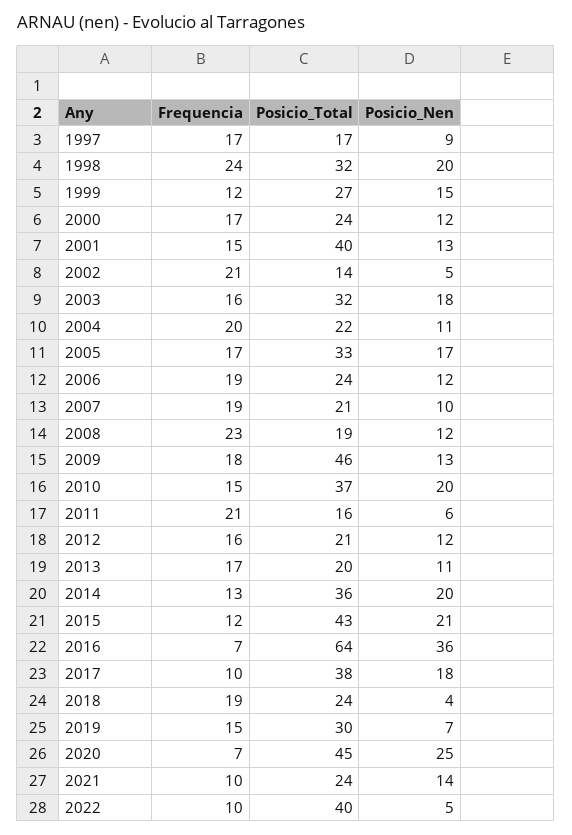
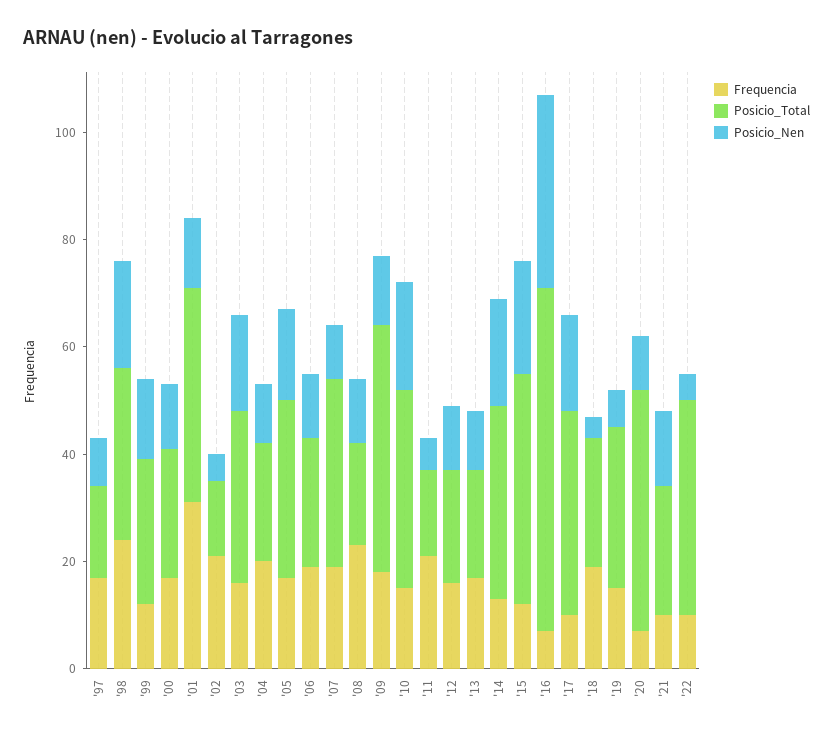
  {
    "Frequencia": {
      "1997": 17,
      "1998": 24,
      "1999": 12,
      "2000": 17,
-     "2001": 15,
+     "2001": 30,
      "2002": 21,
      "2003": 16,
      "2004": 20,
      "2005": 17,
      "2006": 19,
      "2007": 19,
      "2008": 23,
      "2009": 18,
      "2010": 15,
      "2011": 21,
      "2012": 16,
      "2013": 17,
      "2014": 13,
      "2015": 12,
      "2016": 7,
      "2017": 10,
      "2018": 19,
      "2019": 15,
      "2020": 7,
      "2021": 10,
      "2022": 10
    },
    "Posicio_Total": {
      "1997": 17,
      "1998": 32,
      "1999": 27,
      "2000": 24,
      "2001": 40,
      "2002": 14,
      "2003": 32,
      "2004": 22,
      "2005": 33,
      "2006": 24,
-     "2007": 21,
+     "2007": 35,
      "2008": 19,
      "2009": 46,
      "2010": 37,
      "2011": 16,
      "2012": 21,
      "2013": 20,
      "2014": 36,
      "2015": 43,
      "2016": 64,
      "2017": 38,
      "2018": 24,
      "2019": 30,
      "2020": 45,
      "2021": 24,
      "2022": 40
    },
    "Posicio_Nen": {
      "1997": 9,
      "1998": 20,
      "1999": 15,
      "2000": 12,
      "2001": 13,
      "2002": 5,
      "2003": 18,
      "2004": 11,
      "2005": 17,
      "2006": 12,
      "2007": 10,
      "2008": 12,
      "2009": 13,
      "2010": 20,
      "2011": 6,
      "2012": 12,
      "2013": 11,
      "2014": 20,
      "2015": 21,
      "2016": 36,
      "2017": 18,
      "2018": 4,
      "2019": 7,
-     "2020": 25,
+     "2020": 10,
      "2021": 14,
      "2022": 5
    }
  }

